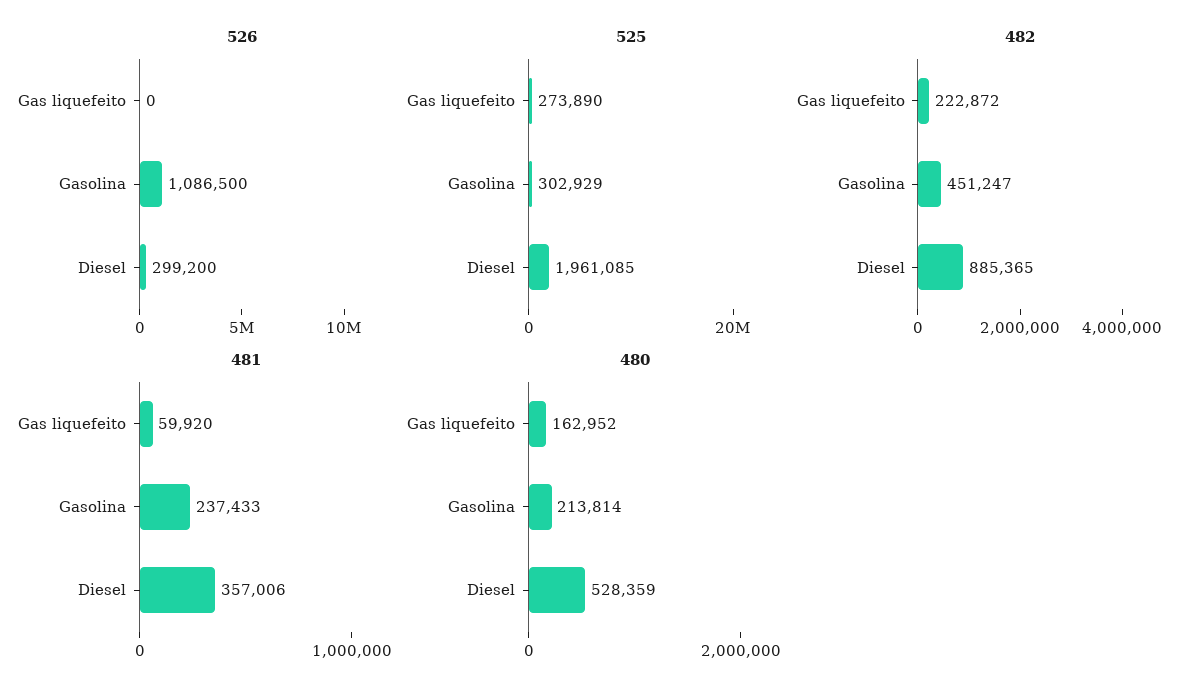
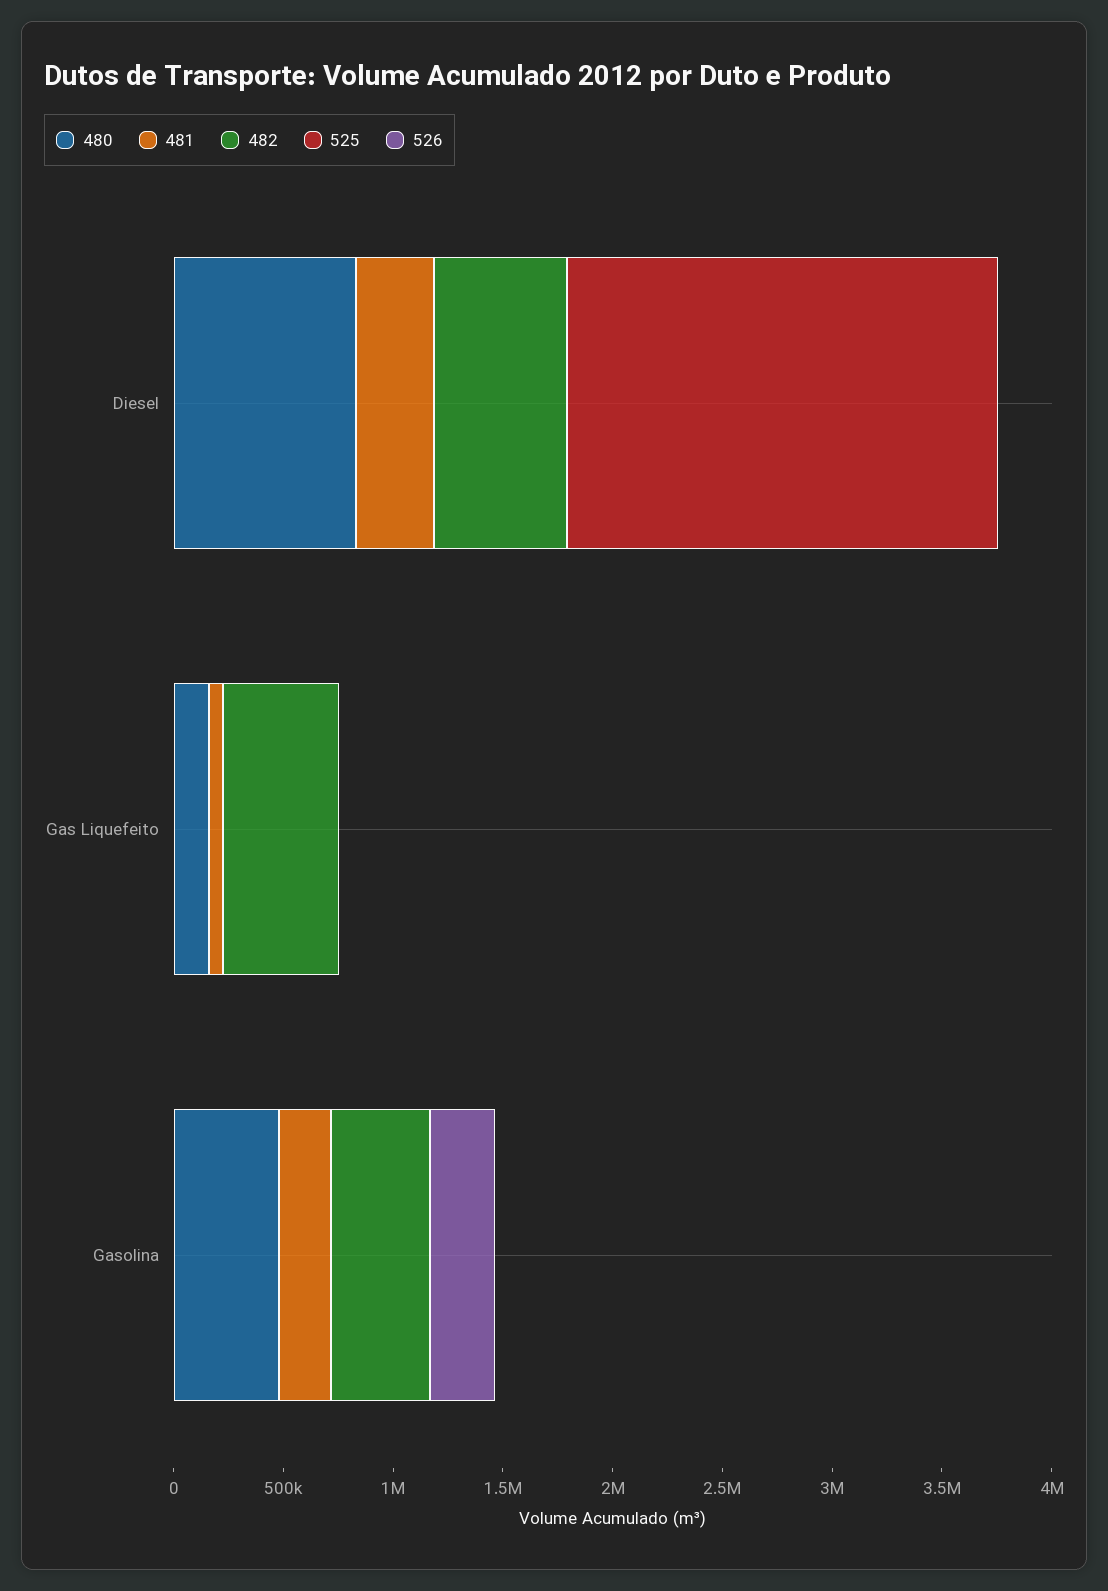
  {
    "526": {
      "Gas liquefeito": 0,
-     "Gasolina": 1086500,
+     "Gasolina": 300000,
-     "Diesel": 299200
+     "Diesel": 0
    },
    "525": {
-     "Gas liquefeito": 273890,
+     "Gas liquefeito": 0,
-     "Gasolina": 302929,
+     "Gasolina": 0,
      "Diesel": 1961085
    },
    "482": {
-     "Gas liquefeito": 222872,
+     "Gas liquefeito": 500000,
      "Gasolina": 451247,
-     "Diesel": 885365
+     "Diesel": 600000
    },
    "481": {
      "Gas liquefeito": 59920,
      "Gasolina": 237433,
      "Diesel": 357006
    },
    "480": {
      "Gas liquefeito": 162952,
-     "Gasolina": 213814,
+     "Gasolina": 500000,
-     "Diesel": 528359
+     "Diesel": 800000
    }
  }

